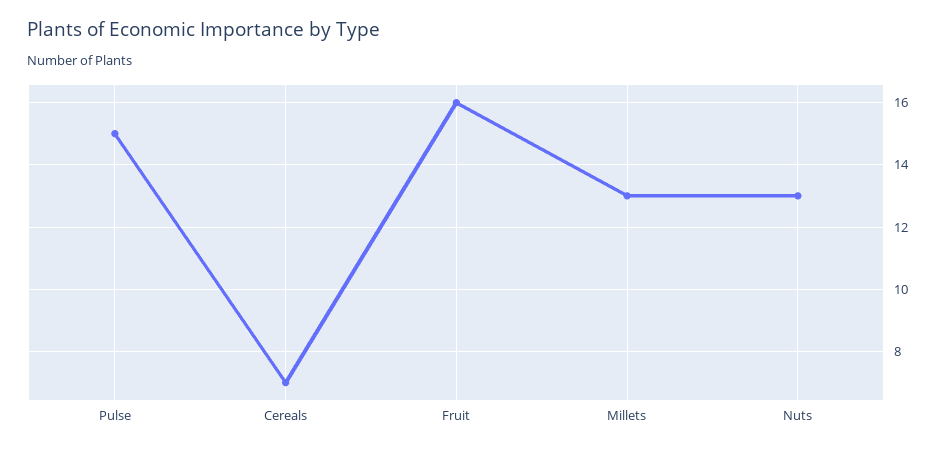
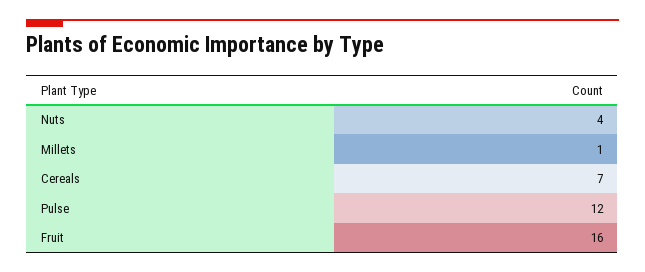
  {
-   "Pulse": 15,
+   "Pulse": 12,
    "Cereals": 7,
    "Fruit": 16,
-   "Millets": 13,
+   "Millets": 1,
-   "Nuts": 13
+   "Nuts": 4
  }

